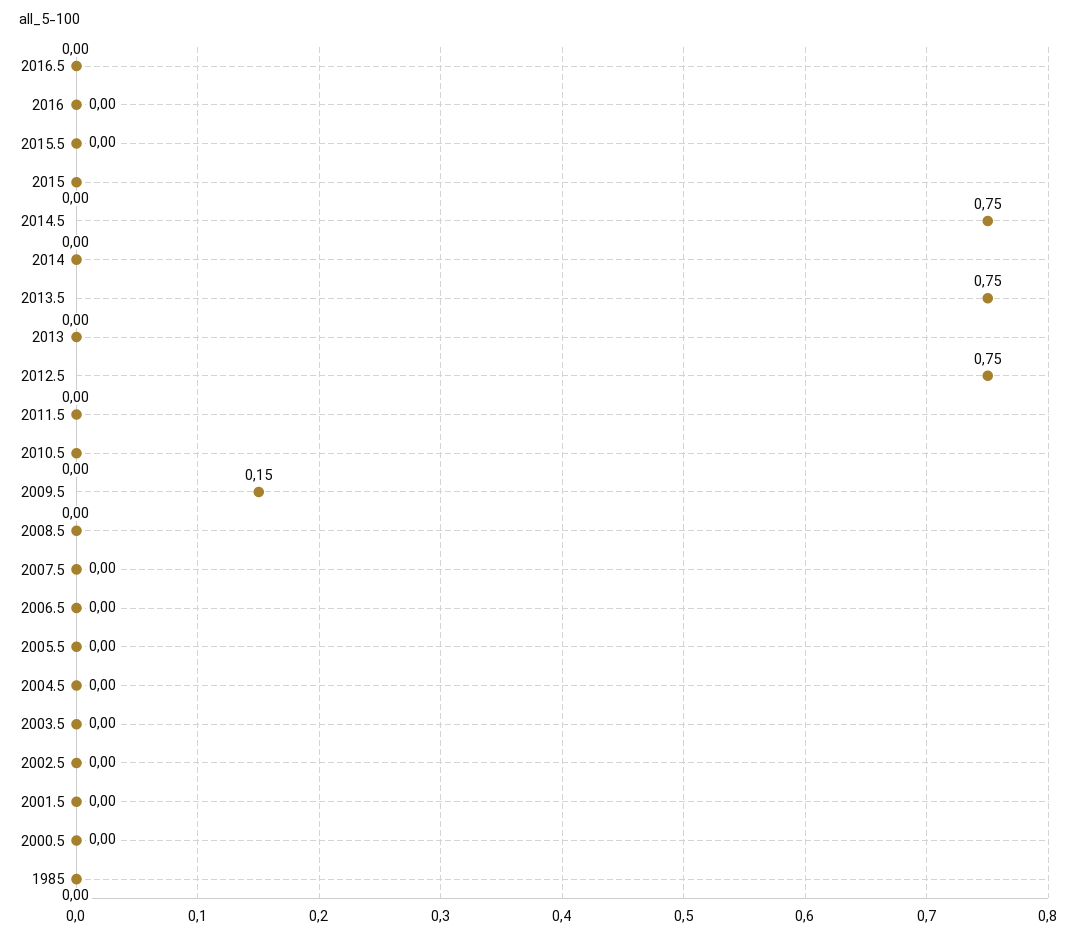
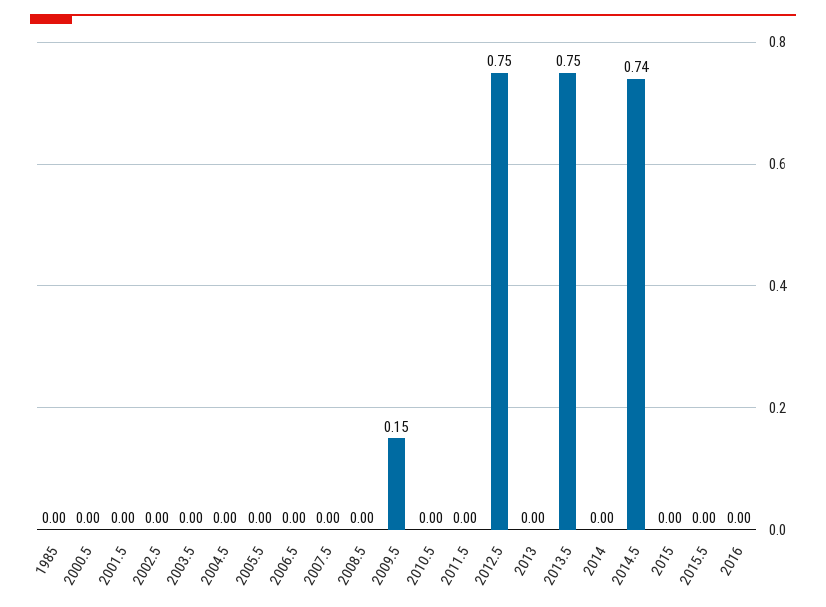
  {
-   "2016.5": 0,
    "2016": 0,
    "2015.5": 0,
    "2015": 0,
-   "2014.5": 0.75,
+   "2014.5": 0.74,
    "2014": 0,
    "2013.5": 0.75,
    "2013": 0,
    "2012.5": 0.75,
    "2011.5": 0,
    "2010.5": 0,
    "2009.5": 0.15,
    "2008.5": 0,
    "2007.5": 0,
    "2006.5": 0,
    "2005.5": 0,
    "2004.5": 0,
    "2003.5": 0,
    "2002.5": 0,
    "2001.5": 0,
    "2000.5": 0,
    "1985": 0
  }

